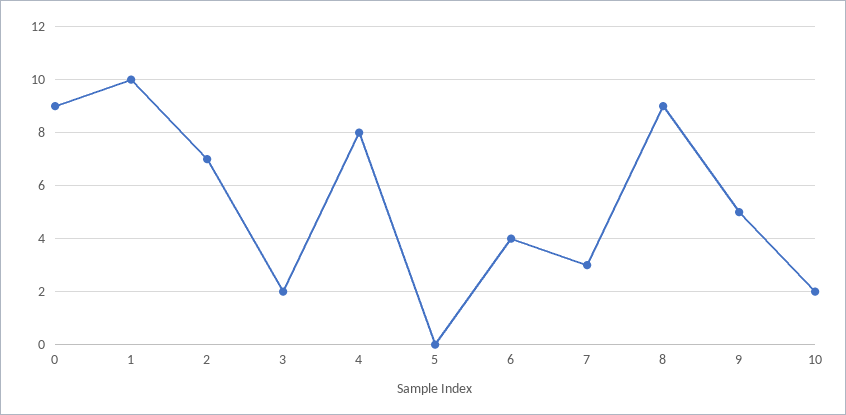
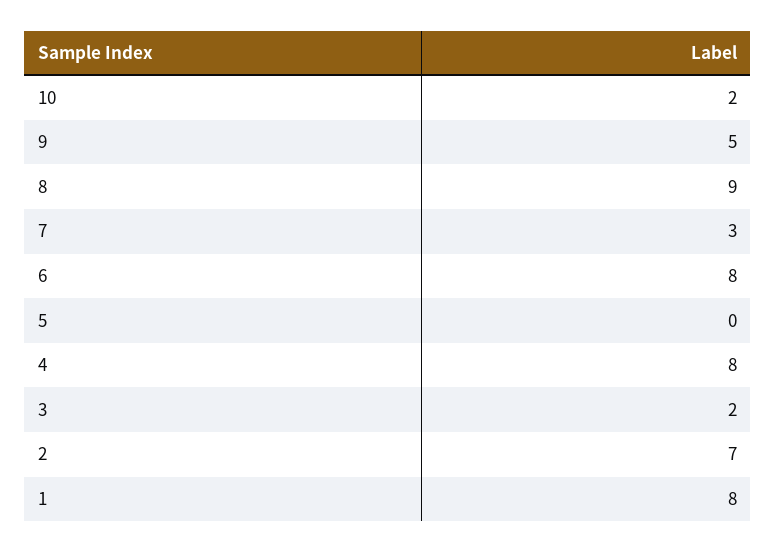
  {
-   "0": 9,
-   "1": 10,
+   "1": 8,
    "2": 7,
    "3": 2,
    "4": 8,
    "5": 0,
-   "6": 4,
+   "6": 8,
    "7": 3,
    "8": 9,
    "9": 5,
    "10": 2
  }

